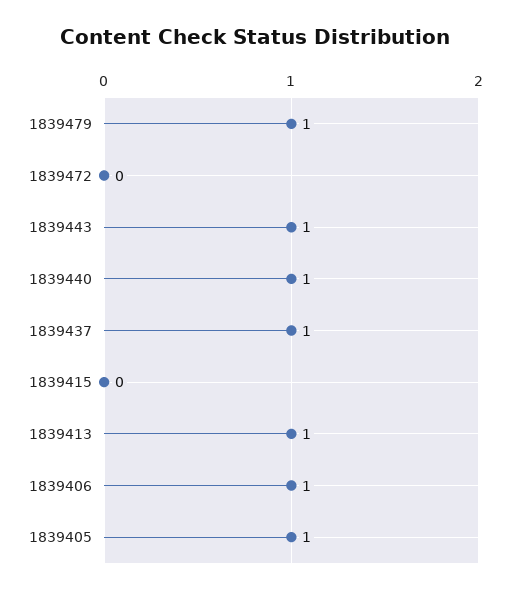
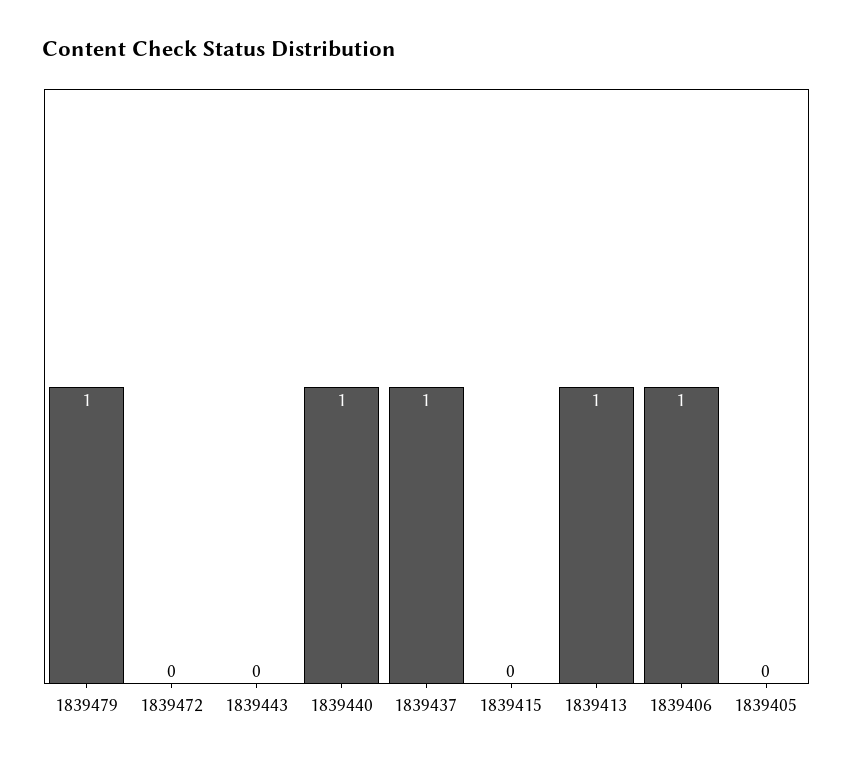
  {
    "1839479": 1,
    "1839472": 0,
-   "1839443": 1,
+   "1839443": 0,
    "1839440": 1,
    "1839437": 1,
    "1839415": 0,
    "1839413": 1,
    "1839406": 1,
-   "1839405": 1
+   "1839405": 0
  }

